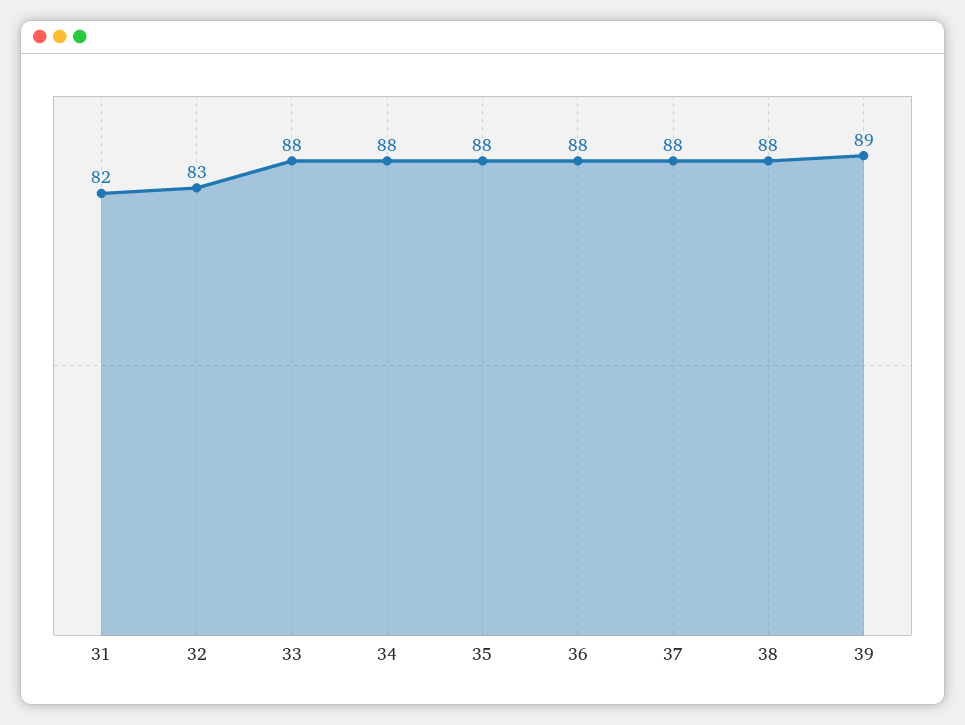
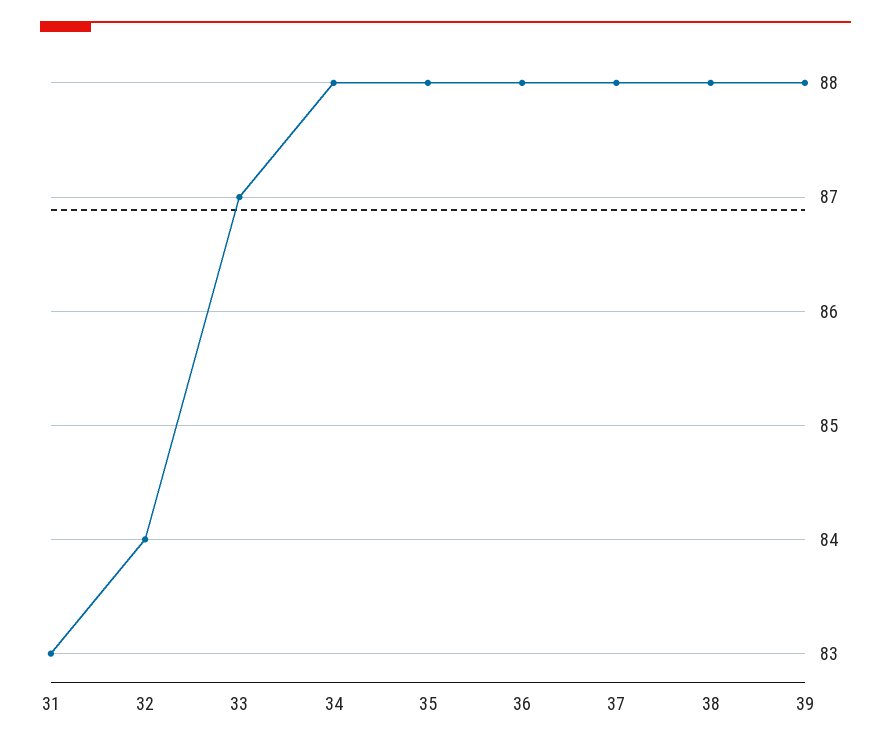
  {
-   "31": 82,
+   "31": 83,
-   "32": 83,
+   "32": 84,
-   "33": 88,
+   "33": 87,
    "34": 88,
    "35": 88,
    "36": 88,
    "37": 88,
    "38": 88,
-   "39": 89
+   "39": 88
  }

